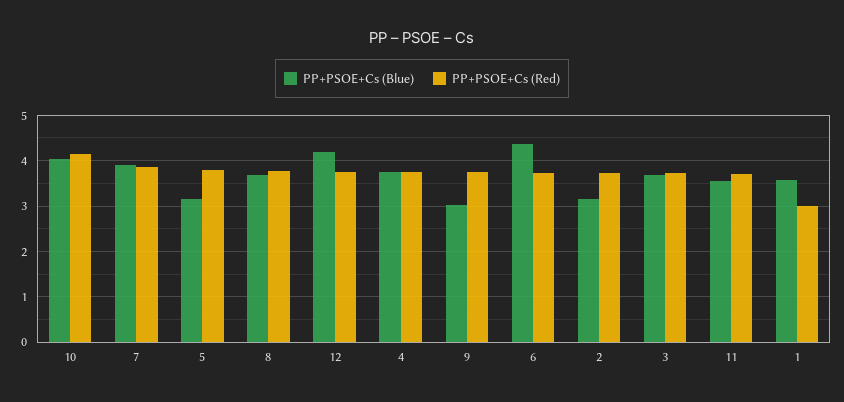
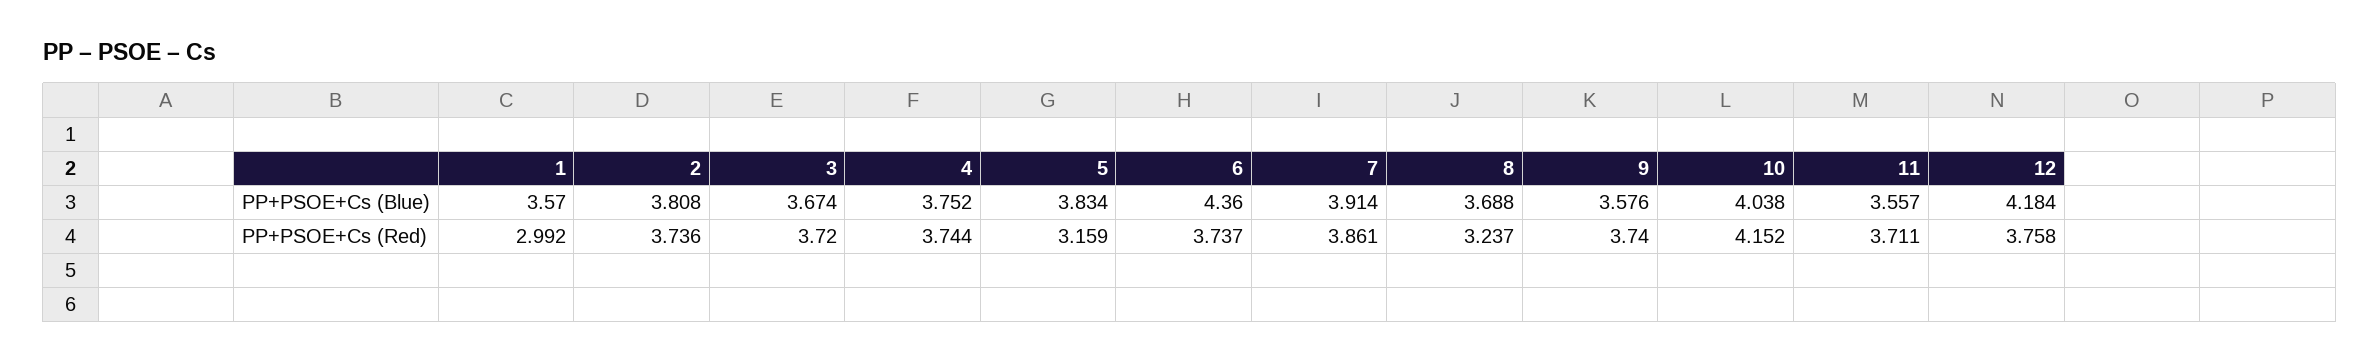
  {
    "PP+PSOE+Cs (Blue)": {
      "10": 4.038,
      "7": 3.914,
-     "5": 3.2,
+     "5": 3.834,
      "8": 3.688,
      "12": 4.184,
      "4": 3.752,
-     "9": 3,
+     "9": 3.576,
      "6": 4.36,
-     "2": 3.2,
+     "2": 3.808,
      "3": 3.674,
      "11": 3.557,
      "1": 3.57
    },
    "PP+PSOE+Cs (Red)": {
      "10": 4.152,
      "7": 3.861,
-     "5": 3.8,
+     "5": 3.159,
-     "8": 3.8,
+     "8": 3.237,
      "12": 3.758,
      "4": 3.744,
      "9": 3.74,
      "6": 3.737,
      "2": 3.736,
      "3": 3.72,
      "11": 3.711,
      "1": 2.992
    }
  }

